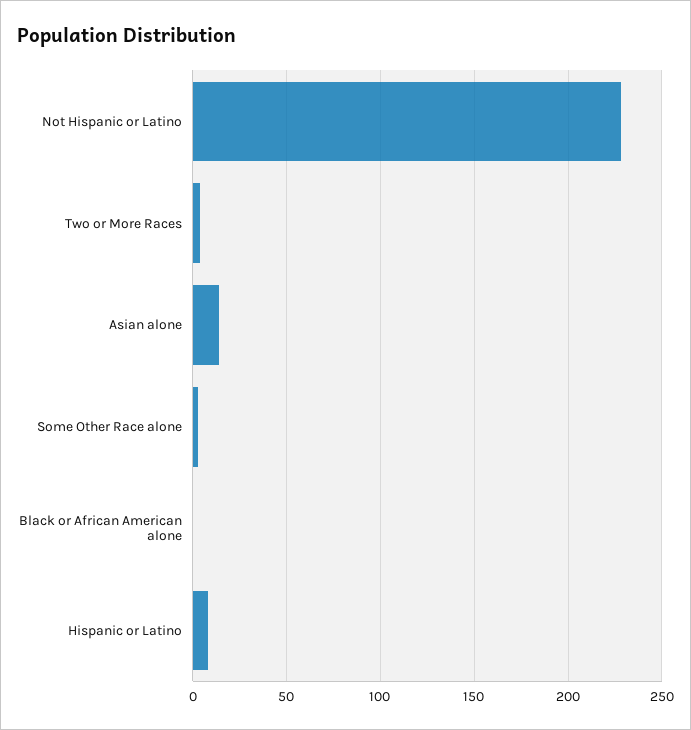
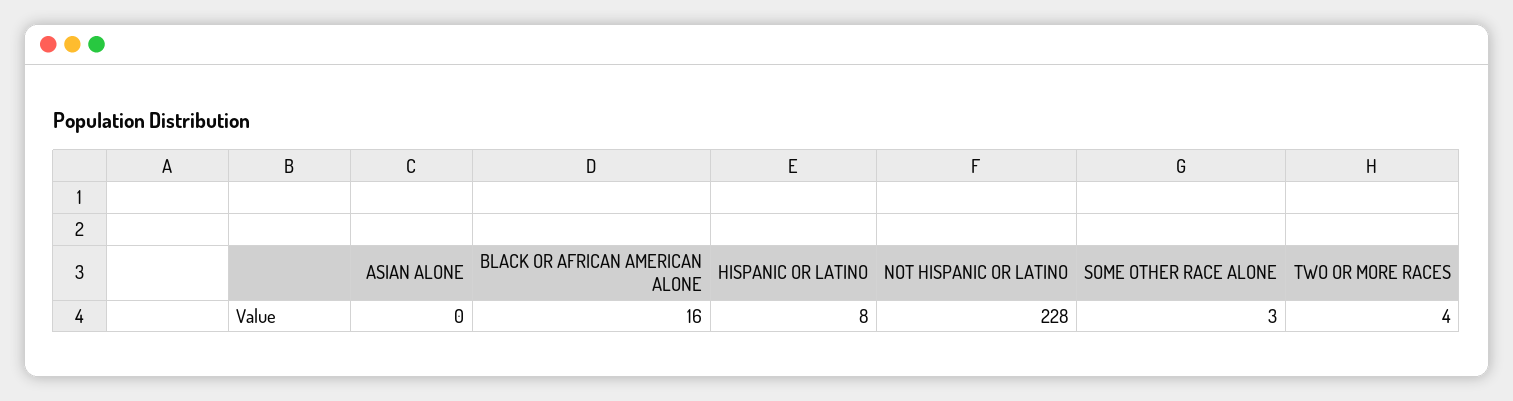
  {
    "Not Hispanic or Latino": 228,
    "Two or More Races": 4,
-   "Asian alone": 15,
+   "Asian alone": 0,
    "Some Other Race alone": 3,
-   "Black or African American alone": 0,
+   "Black or African American alone": 16,
    "Hispanic or Latino": 8
  }

